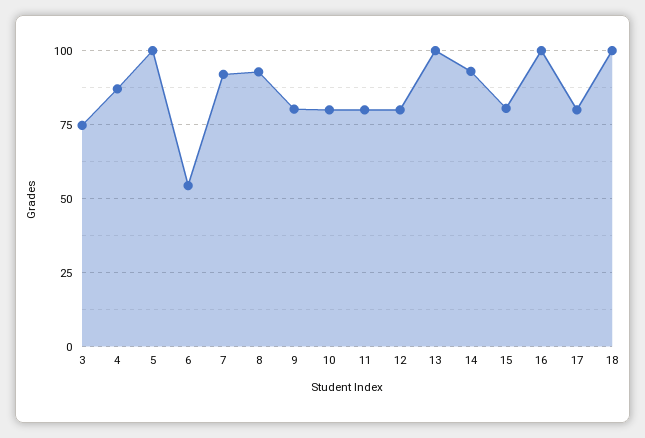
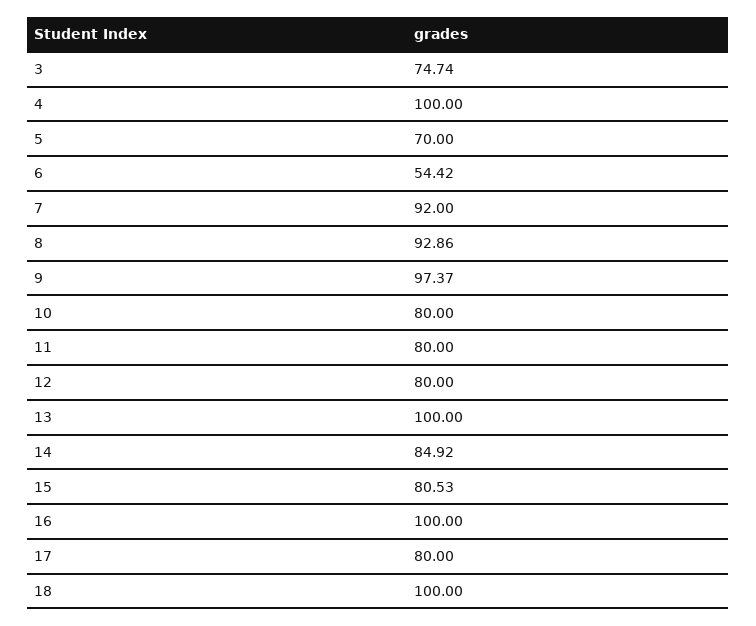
  {
    "3": 74.74,
-   "4": 87.5,
+   "4": 100,
-   "5": 100,
+   "5": 70,
    "6": 54.42,
    "7": 92,
    "8": 92.86,
-   "9": 80,
+   "9": 97.37,
    "10": 80,
    "11": 80,
    "12": 80,
    "13": 100,
-   "14": 92.5,
+   "14": 84.92,
    "15": 80.53,
    "16": 100,
    "17": 80,
    "18": 100
  }

